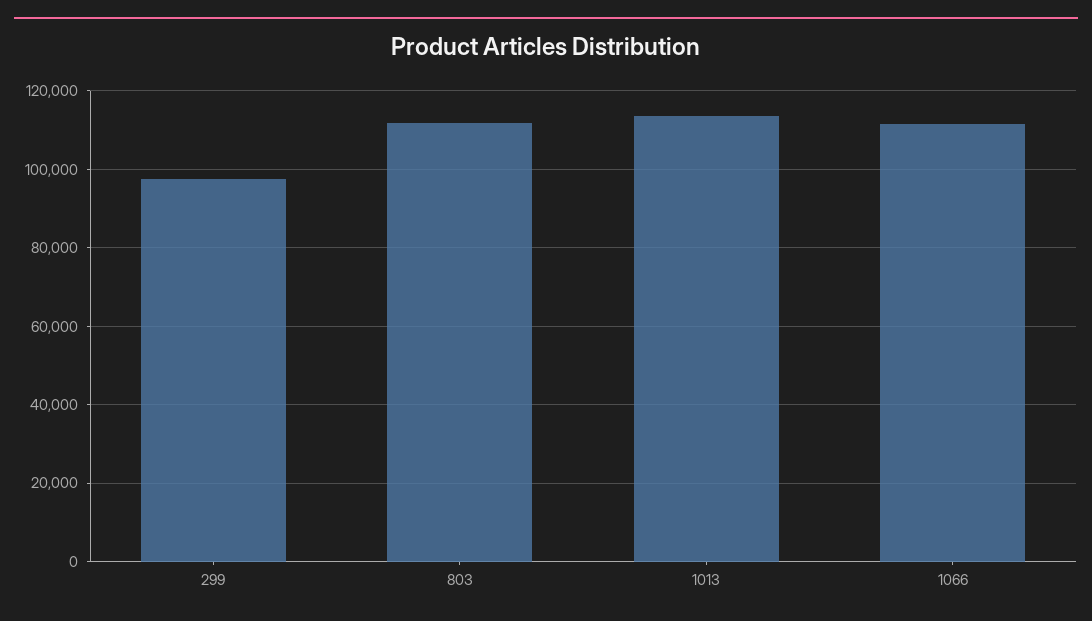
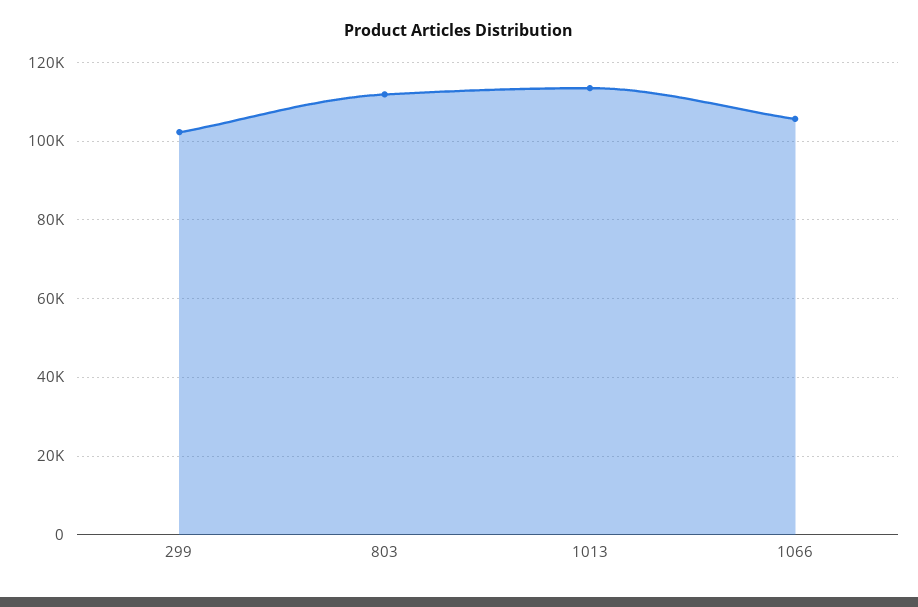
  {
-   "299": 98000,
+   "299": 102000,
    "803": 112000,
    "1013": 114000,
-   "1066": 112000
+   "1066": 106000
  }

